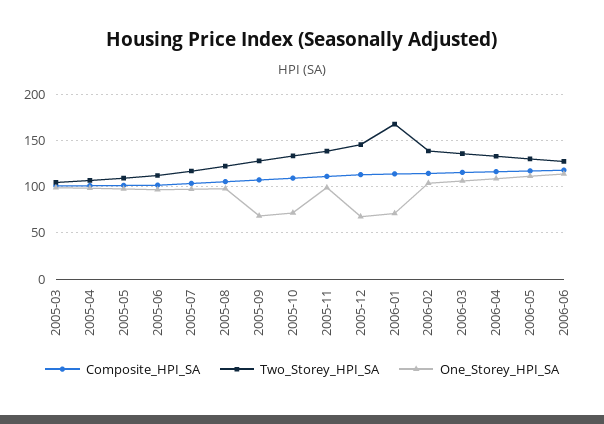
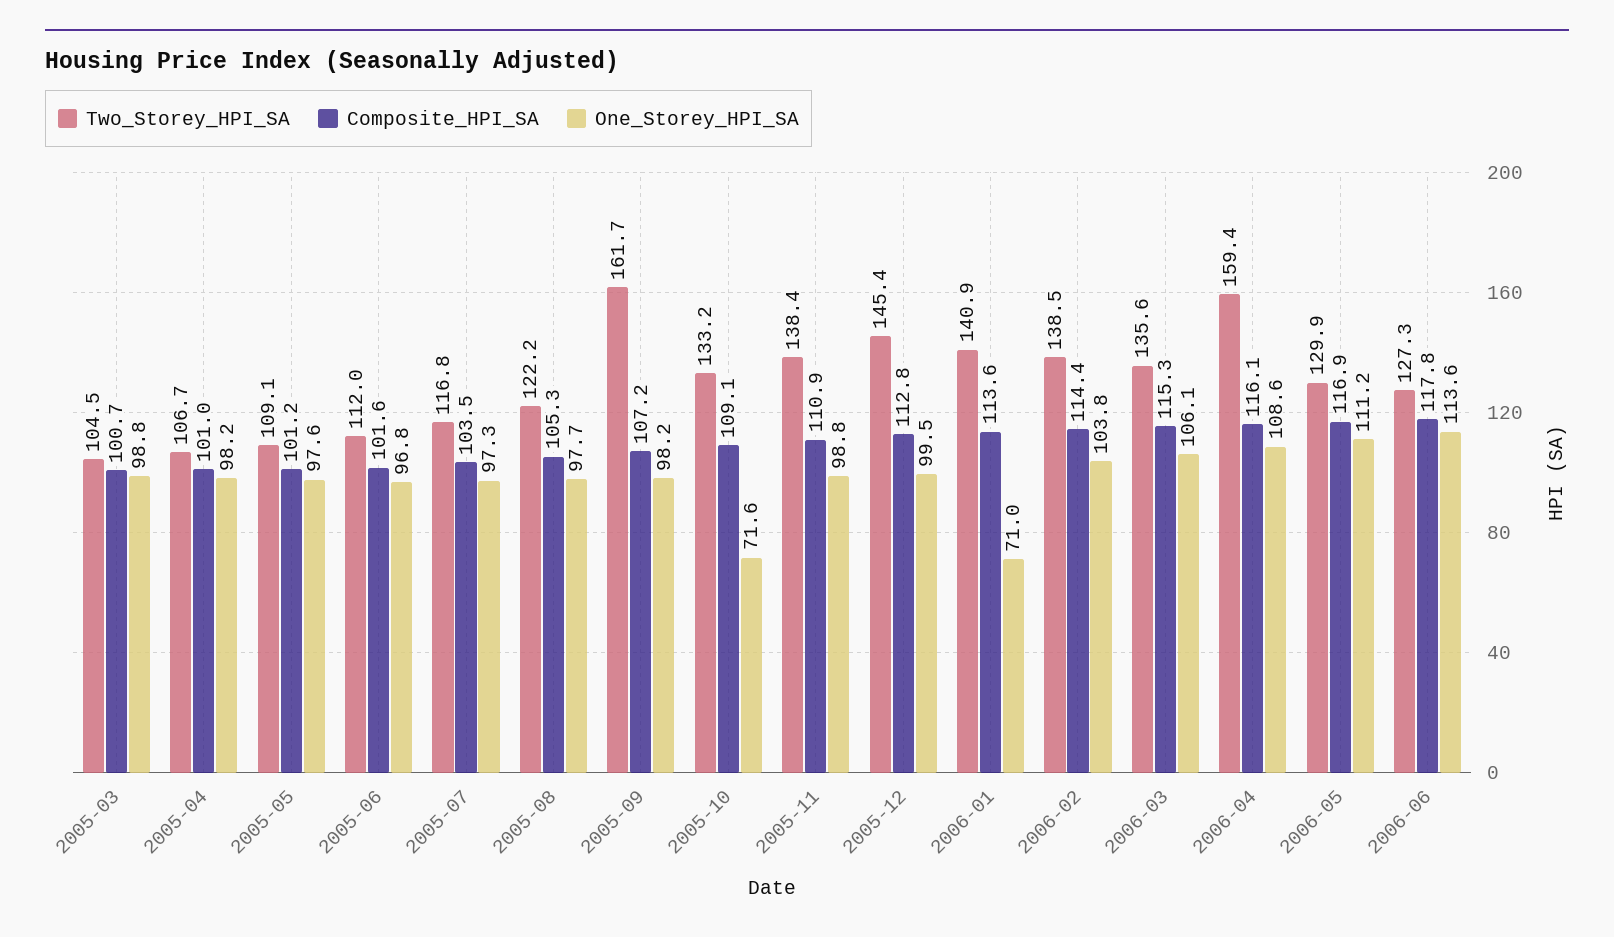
  {
    "Composite_HPI_SA": {
      "2005-03": 100.7,
      "2005-04": 101,
      "2005-05": 101.2,
      "2005-06": 101.6,
      "2005-07": 103.5,
      "2005-08": 105.3,
      "2005-09": 107.2,
      "2005-10": 109.1,
      "2005-11": 110.9,
      "2005-12": 112.8,
      "2006-01": 113.6,
      "2006-02": 114.4,
      "2006-03": 115.3,
      "2006-04": 116.1,
      "2006-05": 116.9,
      "2006-06": 117.8
    },
    "Two_Storey_HPI_SA": {
      "2005-03": 104.5,
      "2005-04": 106.7,
      "2005-05": 109.1,
      "2005-06": 112,
      "2005-07": 116.8,
      "2005-08": 122.2,
-     "2005-09": 130,
+     "2005-09": 161.7,
      "2005-10": 133.2,
      "2005-11": 138.4,
      "2005-12": 145.4,
-     "2006-01": 170,
+     "2006-01": 140.9,
      "2006-02": 138.5,
      "2006-03": 135.6,
-     "2006-04": 130,
+     "2006-04": 159.4,
      "2006-05": 129.9,
      "2006-06": 127.3
    },
    "One_Storey_HPI_SA": {
      "2005-03": 98.8,
      "2005-04": 98.2,
      "2005-05": 97.6,
      "2005-06": 96.8,
      "2005-07": 97.3,
      "2005-08": 97.7,
-     "2005-09": 70,
+     "2005-09": 98.2,
      "2005-10": 71.6,
      "2005-11": 98.8,
-     "2005-12": 70,
+     "2005-12": 99.5,
      "2006-01": 71,
      "2006-02": 103.8,
      "2006-03": 106.1,
      "2006-04": 108.6,
      "2006-05": 111.2,
      "2006-06": 113.6
    }
  }

